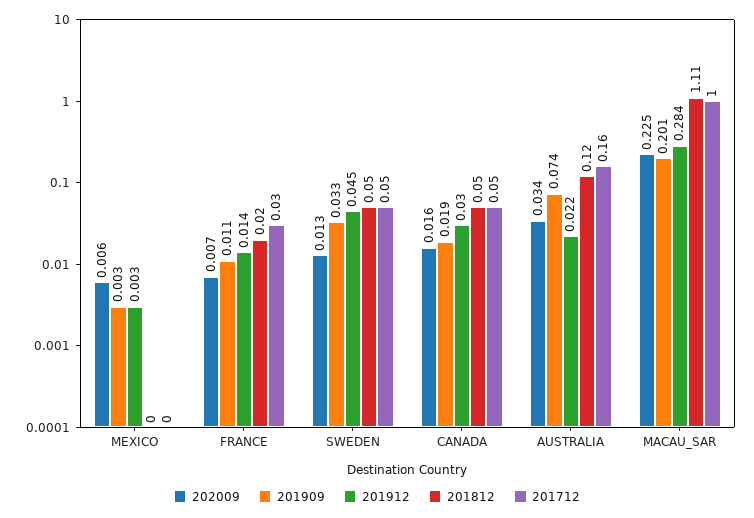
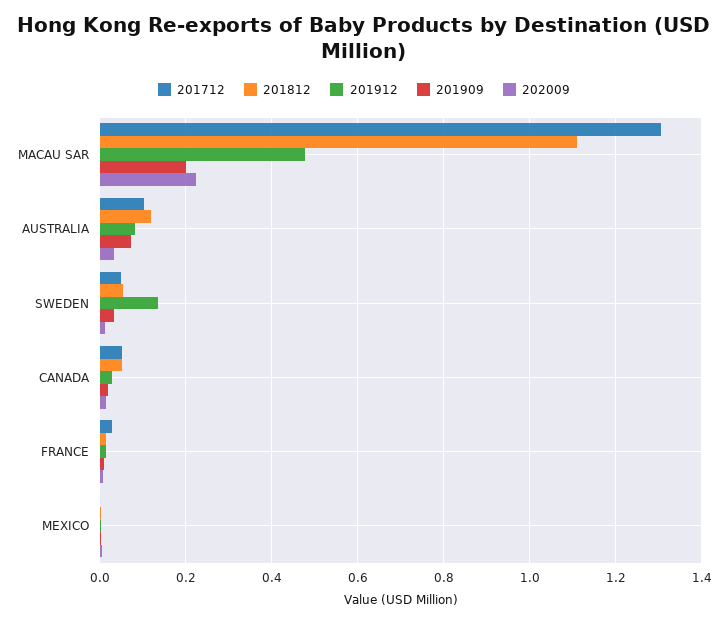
  {
    "202009": {
      "MEXICO": 0.006,
      "FRANCE": 0.007,
      "SWEDEN": 0.013,
      "CANADA": 0.016,
      "AUSTRALIA": 0.034,
      "MACAU_SAR": 0.225
    },
    "201909": {
      "MEXICO": 0.003,
      "FRANCE": 0.011,
      "SWEDEN": 0.033,
      "CANADA": 0.019,
      "AUSTRALIA": 0.074,
      "MACAU_SAR": 0.201
    },
    "201912": {
      "MEXICO": 0.003,
      "FRANCE": 0.014,
-     "SWEDEN": 0.045,
+     "SWEDEN": 0.14,
      "CANADA": 0.03,
-     "AUSTRALIA": 0.022,
+     "AUSTRALIA": 0.08,
-     "MACAU_SAR": 0.284
+     "MACAU_SAR": 0.48
    },
    "201812": {
      "MEXICO": 0,
      "FRANCE": 0.02,
      "SWEDEN": 0.05,
      "CANADA": 0.05,
      "AUSTRALIA": 0.12,
      "MACAU_SAR": 1.11
    },
    "201712": {
      "MEXICO": 0,
      "FRANCE": 0.03,
      "SWEDEN": 0.05,
      "CANADA": 0.05,
-     "AUSTRALIA": 0.16,
+     "AUSTRALIA": 0.1,
-     "MACAU_SAR": 1
+     "MACAU_SAR": 1.3
    }
  }

